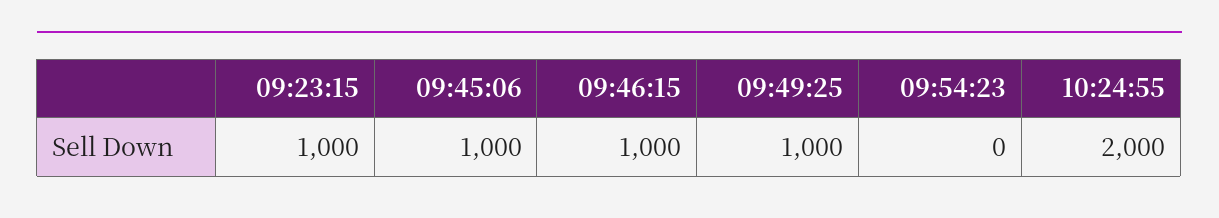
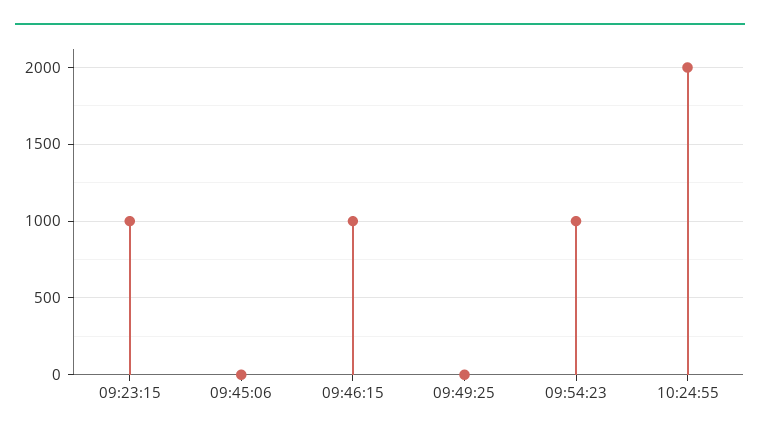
  {
    "09:23:15": 1000,
-   "09:45:06": 1000,
+   "09:45:06": 0,
    "09:46:15": 1000,
-   "09:49:25": 1000,
+   "09:49:25": 0,
-   "09:54:23": 0,
+   "09:54:23": 1000,
    "10:24:55": 2000
  }

